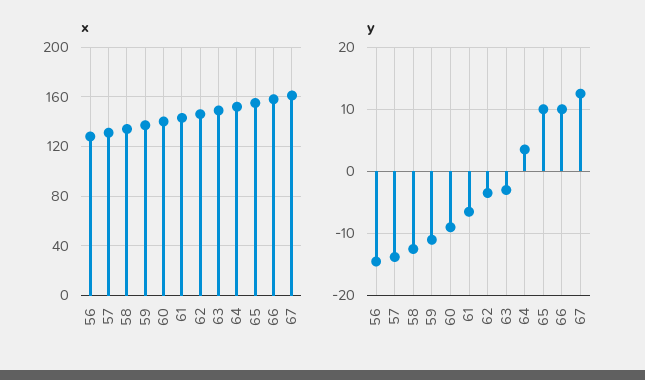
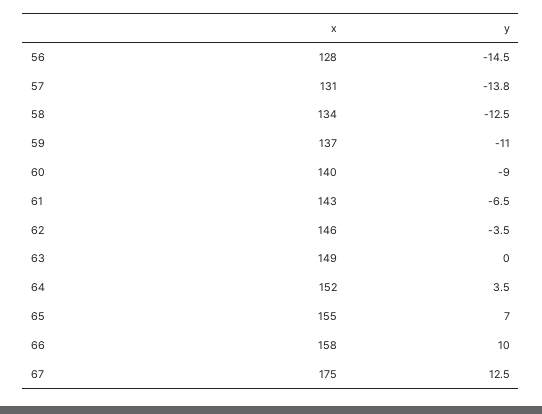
  {
    "x": {
      "56": 128,
      "57": 131,
      "58": 134,
      "59": 137,
      "60": 140,
      "61": 143,
      "62": 146,
      "63": 149,
      "64": 152,
      "65": 155,
      "66": 158,
-     "67": 160
+     "67": 175
    },
    "y": {
      "56": -14.5,
      "57": -13.8,
      "58": -12.5,
      "59": -11,
      "60": -9,
      "61": -6.5,
      "62": -3.5,
-     "63": -3,
+     "63": 0,
      "64": 3.5,
-     "65": 10,
+     "65": 7,
      "66": 10,
      "67": 12.5
    }
  }

